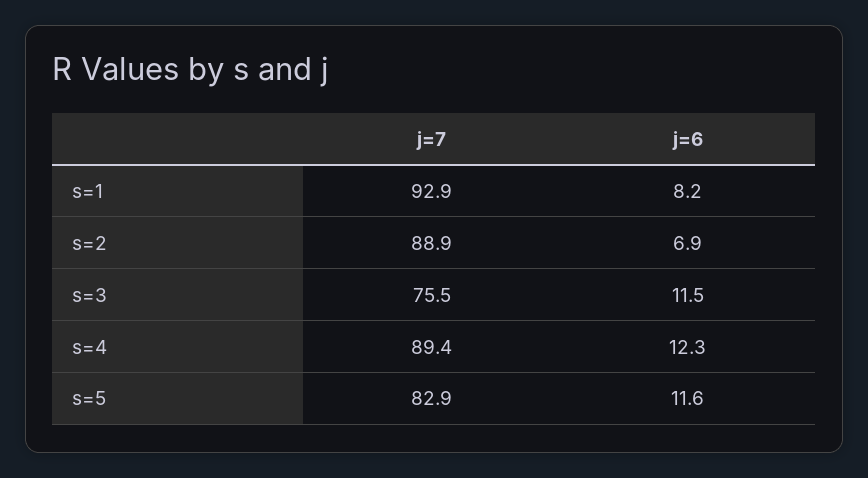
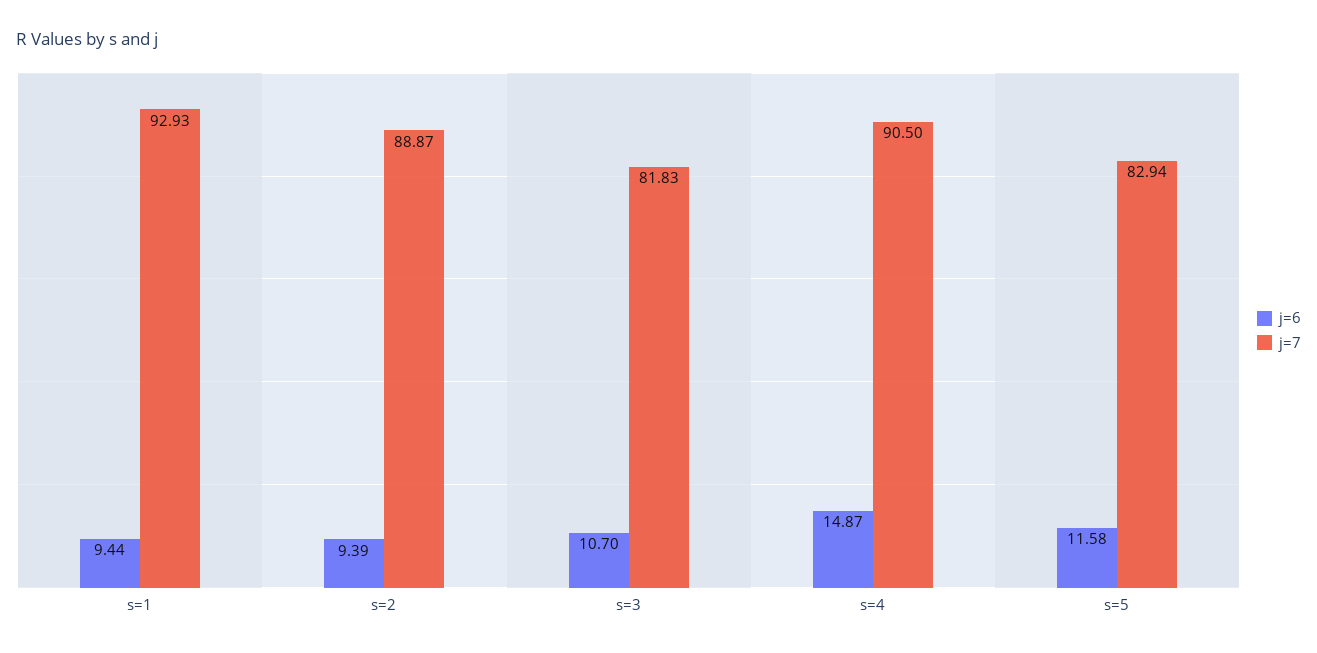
  {
    "j=7": {
      "s=1": 92.93,
      "s=2": 88.87,
-     "s=3": 75.5,
+     "s=3": 81.83,
-     "s=4": 89.4,
+     "s=4": 90.5,
      "s=5": 82.94
    },
    "j=6": {
-     "s=1": 8.2,
+     "s=1": 9.44,
-     "s=2": 6.9,
+     "s=2": 9.39,
-     "s=3": 11.5,
+     "s=3": 10.7,
-     "s=4": 12.3,
+     "s=4": 14.87,
      "s=5": 11.58
    }
  }

